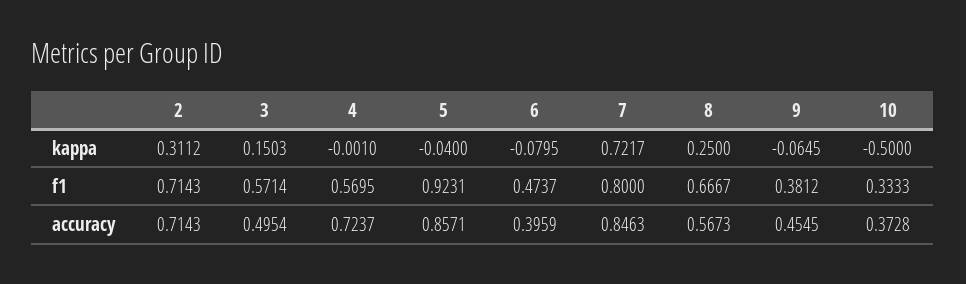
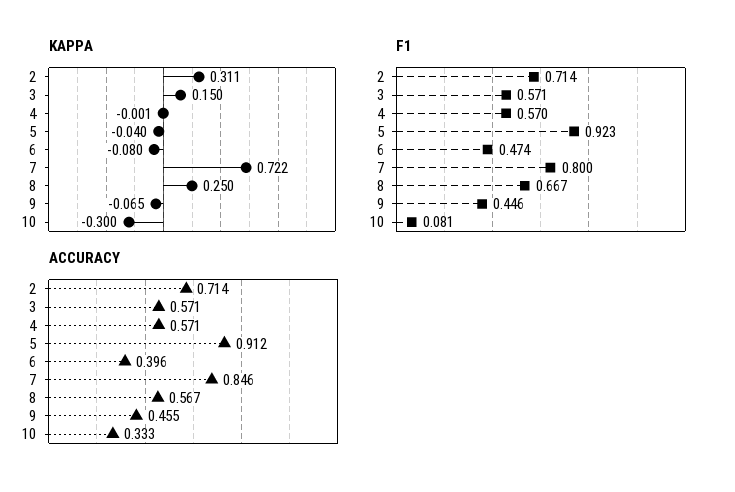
  {
    "kappa": {
      "2": 0.3112,
      "3": 0.1503,
      "4": -0.001,
      "5": -0.04,
      "6": -0.0795,
      "7": 0.7217,
      "8": 0.25,
      "9": -0.0645,
-     "10": -0.5
+     "10": -0.3
    },
    "f1": {
      "2": 0.7143,
      "3": 0.5714,
      "4": 0.5695,
      "5": 0.9231,
      "6": 0.4737,
      "7": 0.8,
      "8": 0.6667,
-     "9": 0.3812,
+     "9": 0.446,
-     "10": 0.3333
+     "10": 0.081
    },
    "accuracy": {
      "2": 0.7143,
-     "3": 0.4954,
+     "3": 0.571,
-     "4": 0.7237,
+     "4": 0.571,
-     "5": 0.8571,
+     "5": 0.912,
      "6": 0.3959,
      "7": 0.8463,
      "8": 0.5673,
      "9": 0.4545,
-     "10": 0.3728
+     "10": 0.333
    }
  }

